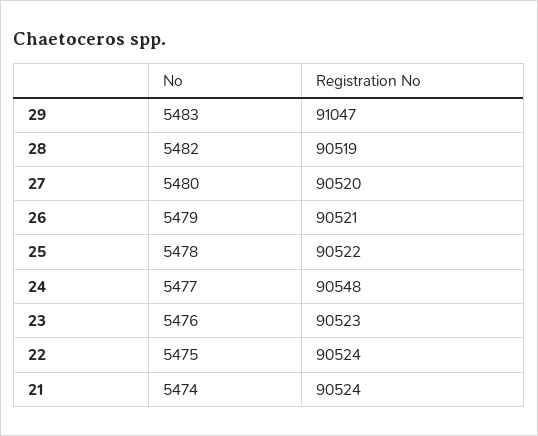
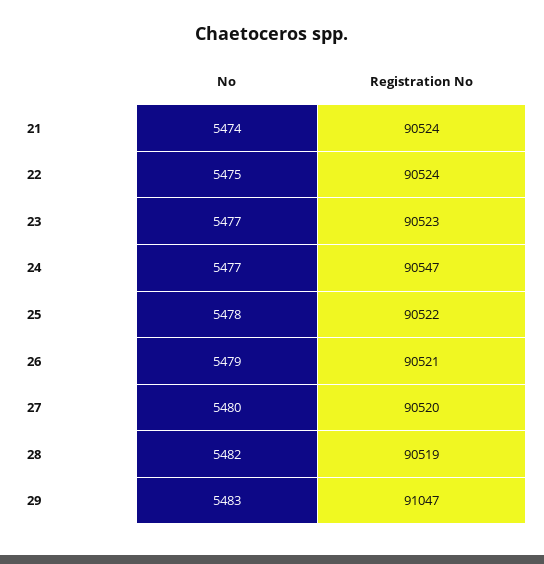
  {
    "No": {
      "29": 5483,
      "28": 5482,
      "27": 5480,
      "26": 5479,
      "25": 5478,
      "24": 5477,
-     "23": 5476,
+     "23": 5477,
      "22": 5475,
      "21": 5474
    },
    "Registration No": {
      "29": 91047,
      "28": 90519,
      "27": 90520,
      "26": 90521,
      "25": 90522,
-     "24": 90548,
+     "24": 90547,
      "23": 90523,
      "22": 90524,
      "21": 90524
    }
  }

